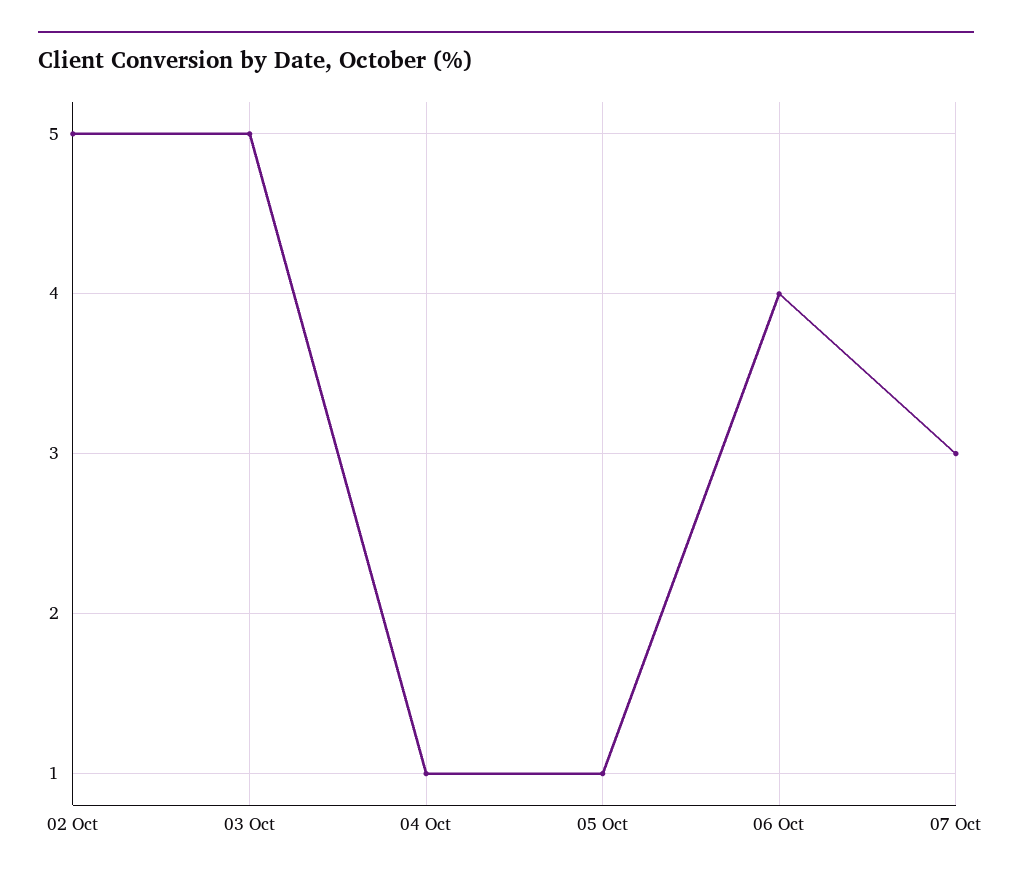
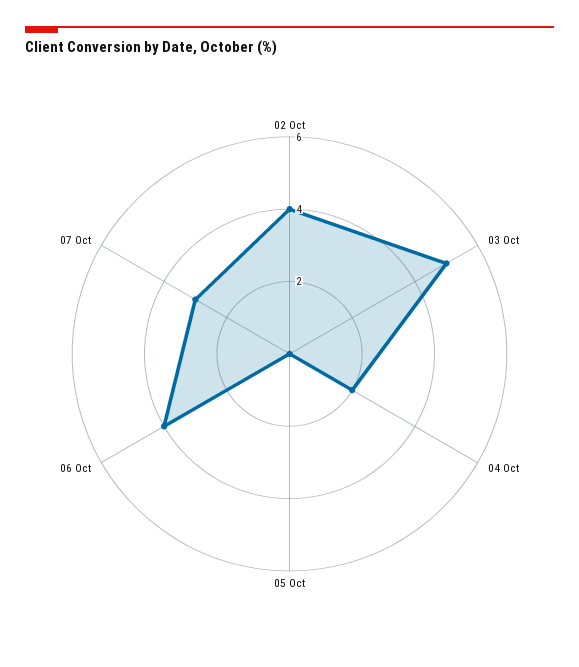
  {
-   "02 Oct": 5,
+   "02 Oct": 4,
    "03 Oct": 5,
-   "04 Oct": 1,
+   "04 Oct": 2,
-   "05 Oct": 1,
+   "05 Oct": 0,
    "06 Oct": 4,
    "07 Oct": 3
  }

